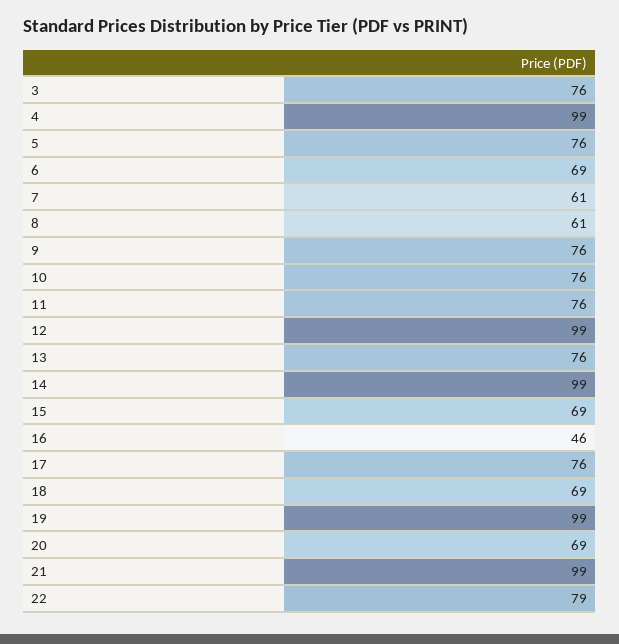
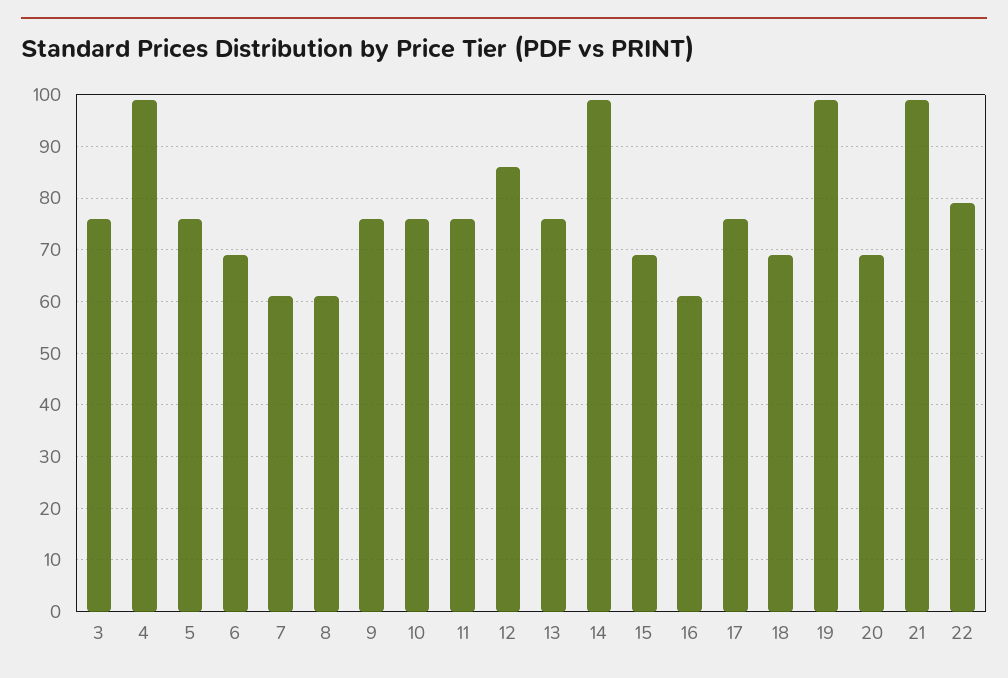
  {
    "3": 76,
    "4": 99,
    "5": 76,
    "6": 69,
    "7": 61,
    "8": 61,
    "9": 76,
    "10": 76,
    "11": 76,
-   "12": 99,
+   "12": 85,
    "13": 76,
    "14": 99,
    "15": 69,
-   "16": 46,
+   "16": 60,
    "17": 76,
    "18": 69,
    "19": 99,
    "20": 69,
    "21": 99,
    "22": 79
  }

